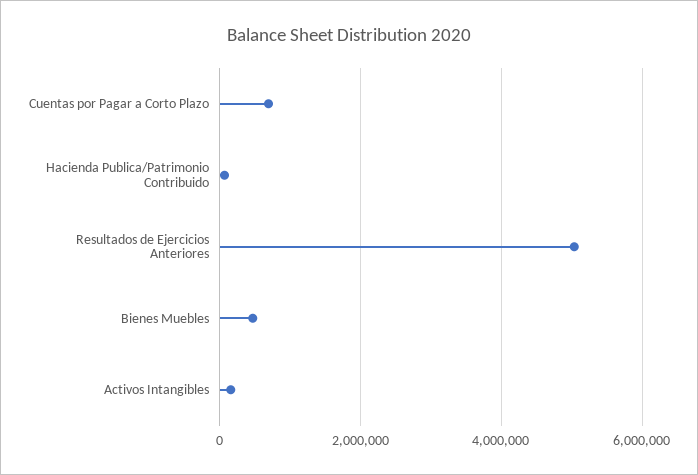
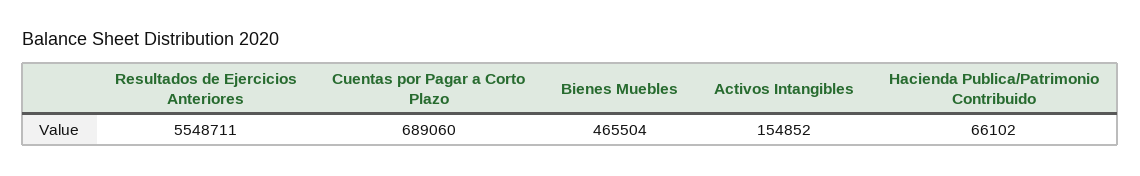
  {
    "Cuentas por Pagar a Corto Plazo": 689060,
    "Hacienda Publica/Patrimonio Contribuido": 66102,
-   "Resultados de Ejercicios Anteriores": 5000000,
+   "Resultados de Ejercicios Anteriores": 5548711,
    "Bienes Muebles": 465504,
    "Activos Intangibles": 154852
  }

